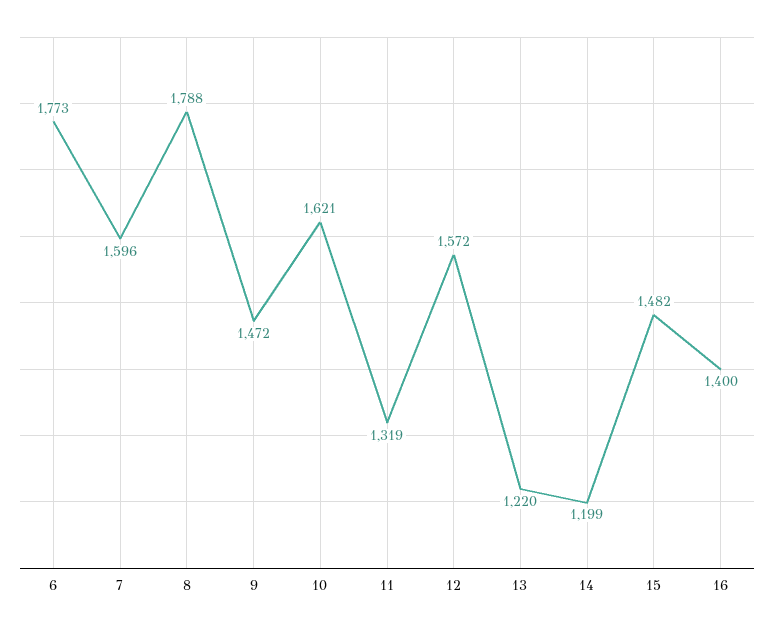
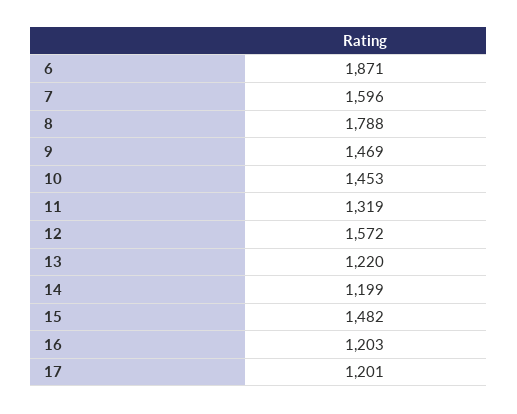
  {
-   "6": 1773,
+   "6": 1871,
    "7": 1596,
    "8": 1788,
-   "9": 1472,
+   "9": 1469,
-   "10": 1621,
+   "10": 1453,
    "11": 1319,
    "12": 1572,
    "13": 1220,
    "14": 1199,
    "15": 1482,
-   "16": 1400
+   "16": 1203,
+   "17": 1201
  }

